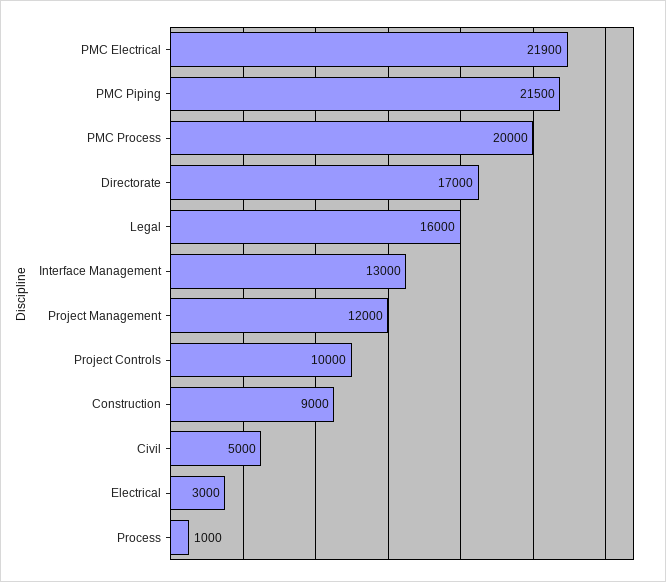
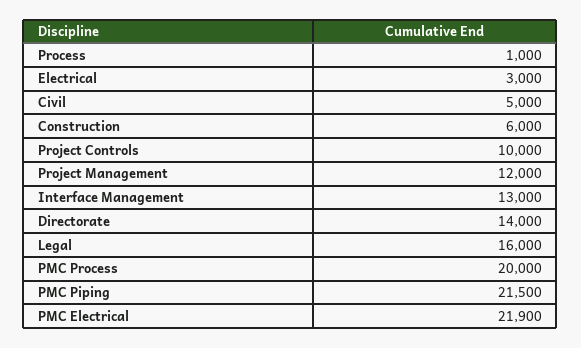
  {
    "PMC Electrical": 21900,
    "PMC Piping": 21500,
    "PMC Process": 20000,
-   "Directorate": 17000,
+   "Directorate": 14000,
    "Legal": 16000,
    "Interface Management": 13000,
    "Project Management": 12000,
    "Project Controls": 10000,
-   "Construction": 9000,
+   "Construction": 6000,
    "Civil": 5000,
    "Electrical": 3000,
    "Process": 1000
  }

